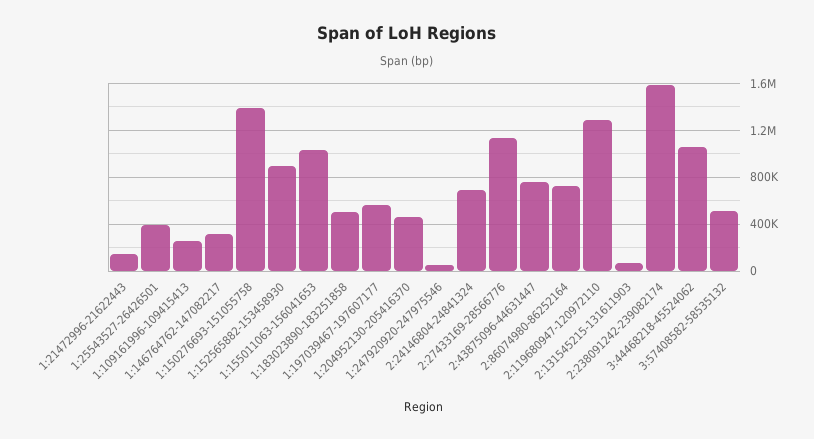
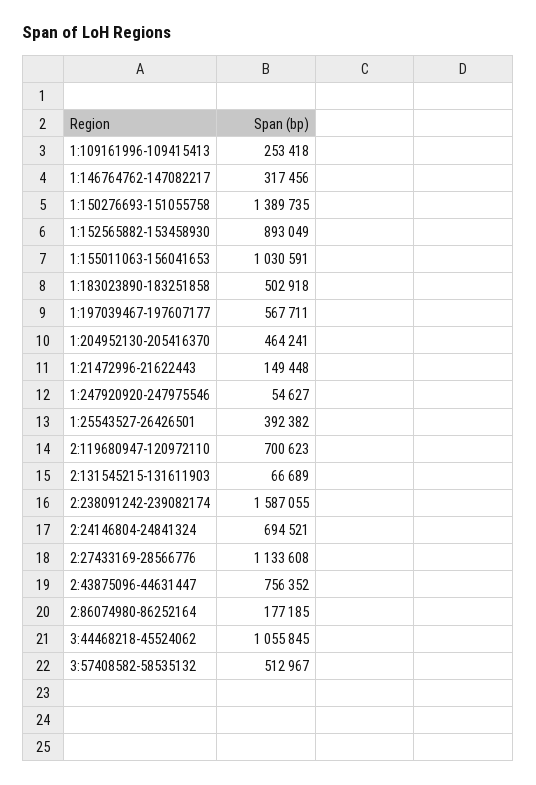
  {
    "1:21472996-21622443": 149448,
    "1:25543527-26426501": 392382,
    "1:109161996-109415413": 253418,
    "1:146764762-147082217": 317456,
    "1:150276693-151055758": 1389735,
    "1:152565882-153458930": 893049,
    "1:155011063-156041653": 1030591,
    "1:183023890-183251858": 502918,
    "1:197039467-197607177": 567711,
    "1:204952130-205416370": 464241,
    "1:247920920-247975546": 54627,
    "2:24146804-24841324": 694521,
    "2:27433169-28566776": 1133608,
    "2:43875096-44631447": 756352,
-   "2:86074980-86252164": 700000,
+   "2:86074980-86252164": 177185,
-   "2:119680947-120972110": 1300000,
+   "2:119680947-120972110": 700623,
    "2:131545215-131611903": 66689,
    "2:238091242-239082174": 1587055,
    "3:44468218-45524062": 1055845,
    "3:57408582-58535132": 512967
  }

